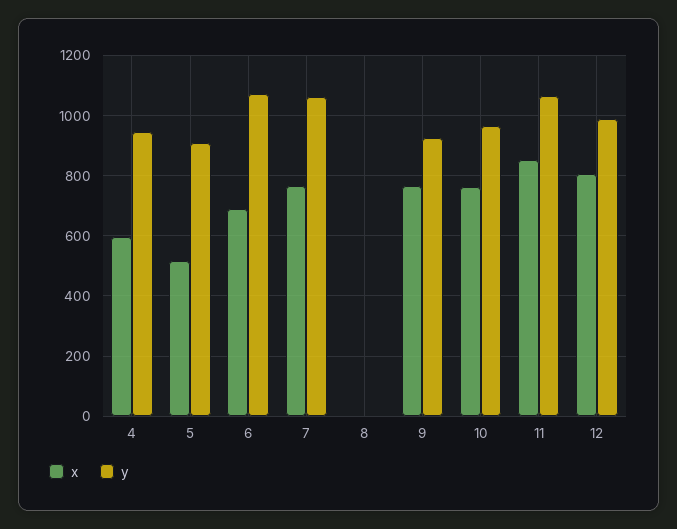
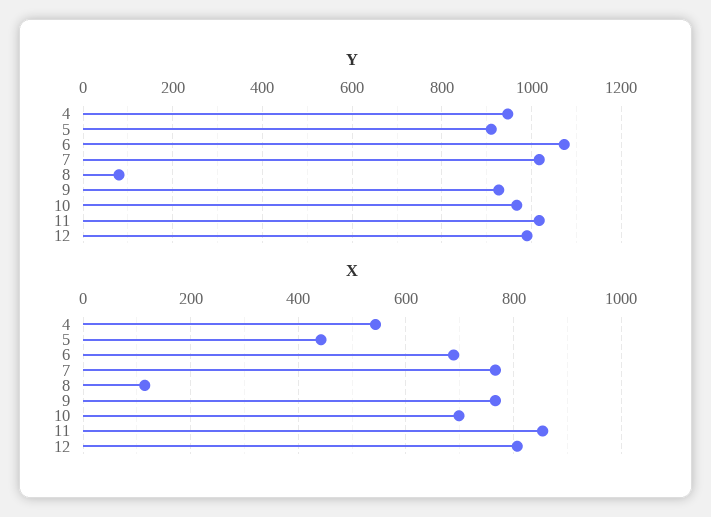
  {
    "x": {
-     "4": 600,
+     "4": 540,
-     "5": 520,
+     "5": 440,
      "6": 680,
      "7": 760,
-     "8": 0,
+     "8": 120,
      "9": 760,
-     "10": 760,
+     "10": 700,
      "11": 860,
      "12": 800
    },
    "y": {
      "4": 940,
      "5": 920,
      "6": 1080,
-     "7": 1060,
+     "7": 1020,
-     "8": 0,
+     "8": 80,
      "9": 920,
      "10": 960,
-     "11": 1060,
+     "11": 1020,
      "12": 1000
    }
  }

